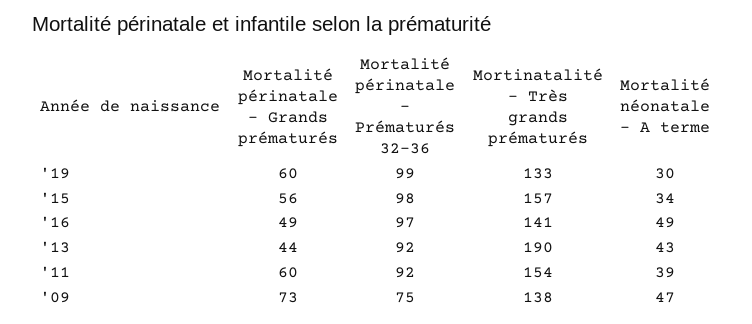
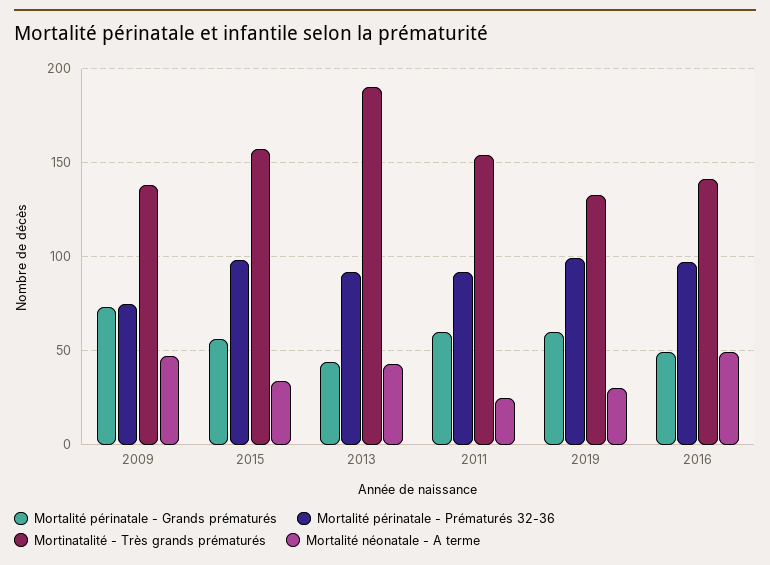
  {
    "Mortalité périnatale - Grands prématurés": {
      "'19": 60,
      "'15": 56,
      "'16": 49,
      "'13": 44,
      "'11": 60,
      "'09": 73
    },
    "Mortalité périnatale - Prématurés 32-36": {
      "'19": 99,
      "'15": 98,
      "'16": 97,
      "'13": 92,
      "'11": 92,
      "'09": 75
    },
    "Mortinatalité - Très grands prématurés": {
      "'19": 133,
      "'15": 157,
      "'16": 141,
      "'13": 190,
      "'11": 154,
      "'09": 138
    },
    "Mortalité néonatale - A terme": {
      "'19": 30,
      "'15": 34,
      "'16": 49,
      "'13": 43,
-     "'11": 39,
+     "'11": 25,
      "'09": 47
    }
  }

